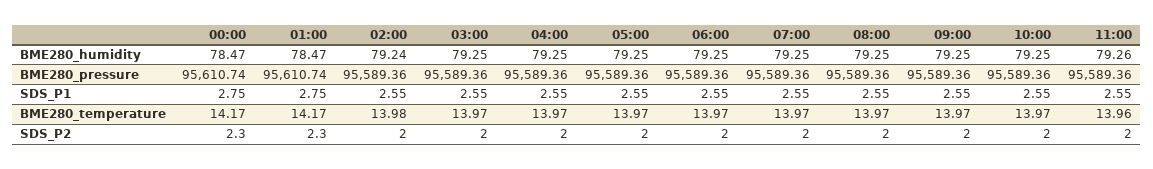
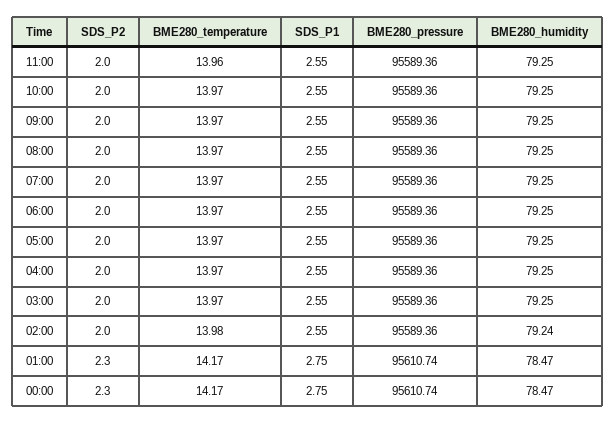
  {
    "00:00": {
      "BME280_humidity": 78.47,
      "BME280_pressure": 95610.74,
      "SDS_P1": 2.75,
      "BME280_temperature": 14.17,
      "SDS_P2": 2.3
    },
    "01:00": {
      "BME280_humidity": 78.47,
      "BME280_pressure": 95610.74,
      "SDS_P1": 2.75,
      "BME280_temperature": 14.17,
      "SDS_P2": 2.3
    },
    "02:00": {
      "BME280_humidity": 79.24,
      "BME280_pressure": 95589.36,
      "SDS_P1": 2.55,
      "BME280_temperature": 13.98,
      "SDS_P2": 2
    },
    "03:00": {
      "BME280_humidity": 79.25,
      "BME280_pressure": 95589.36,
      "SDS_P1": 2.55,
      "BME280_temperature": 13.97,
      "SDS_P2": 2
    },
    "04:00": {
      "BME280_humidity": 79.25,
      "BME280_pressure": 95589.36,
      "SDS_P1": 2.55,
      "BME280_temperature": 13.97,
      "SDS_P2": 2
    },
    "05:00": {
      "BME280_humidity": 79.25,
      "BME280_pressure": 95589.36,
      "SDS_P1": 2.55,
      "BME280_temperature": 13.97,
      "SDS_P2": 2
    },
    "06:00": {
      "BME280_humidity": 79.25,
      "BME280_pressure": 95589.36,
      "SDS_P1": 2.55,
      "BME280_temperature": 13.97,
      "SDS_P2": 2
    },
    "07:00": {
      "BME280_humidity": 79.25,
      "BME280_pressure": 95589.36,
      "SDS_P1": 2.55,
      "BME280_temperature": 13.97,
      "SDS_P2": 2
    },
    "08:00": {
      "BME280_humidity": 79.25,
      "BME280_pressure": 95589.36,
      "SDS_P1": 2.55,
      "BME280_temperature": 13.97,
      "SDS_P2": 2
    },
    "09:00": {
      "BME280_humidity": 79.25,
      "BME280_pressure": 95589.36,
      "SDS_P1": 2.55,
      "BME280_temperature": 13.97,
      "SDS_P2": 2
    },
    "10:00": {
      "BME280_humidity": 79.25,
      "BME280_pressure": 95589.36,
      "SDS_P1": 2.55,
      "BME280_temperature": 13.97,
      "SDS_P2": 2
    },
    "11:00": {
-     "BME280_humidity": 79.26,
+     "BME280_humidity": 79.25,
      "BME280_pressure": 95589.36,
      "SDS_P1": 2.55,
      "BME280_temperature": 13.96,
      "SDS_P2": 2
    }
  }

